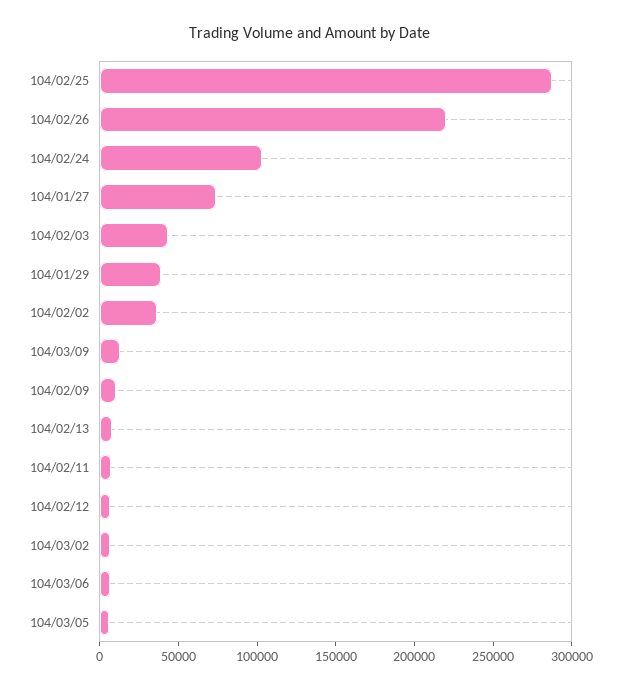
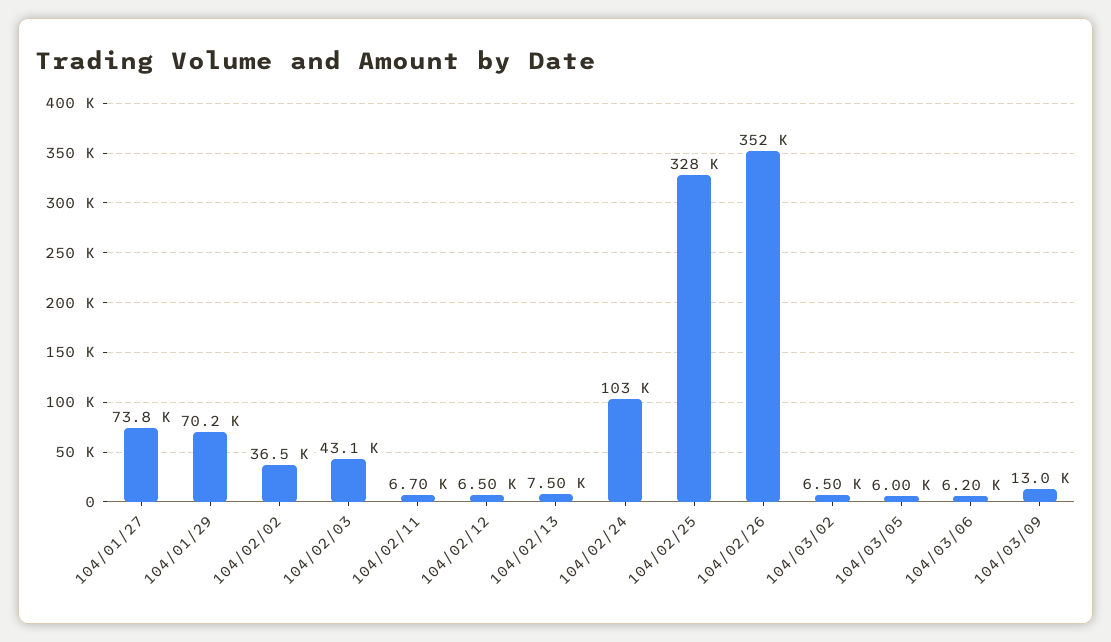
  {
-   "104/02/25": 290000,
+   "104/02/25": 328000,
-   "104/02/26": 220000,
+   "104/02/26": 352000,
    "104/02/24": 103000,
    "104/01/27": 73800,
    "104/02/03": 43100,
-   "104/01/29": 40000,
+   "104/01/29": 70200,
    "104/02/02": 36500,
    "104/03/09": 13000,
-   "104/02/09": 10000,
    "104/02/13": 7500,
    "104/02/11": 6700,
    "104/02/12": 6500,
    "104/03/02": 6500,
    "104/03/06": 6200,
    "104/03/05": 6000
  }

